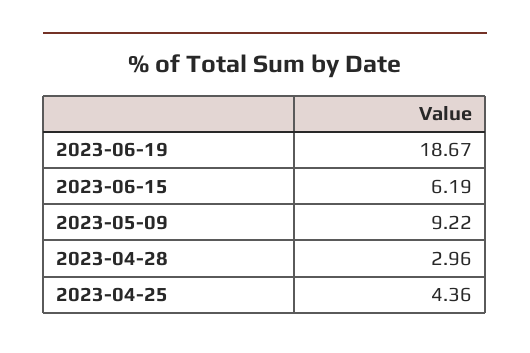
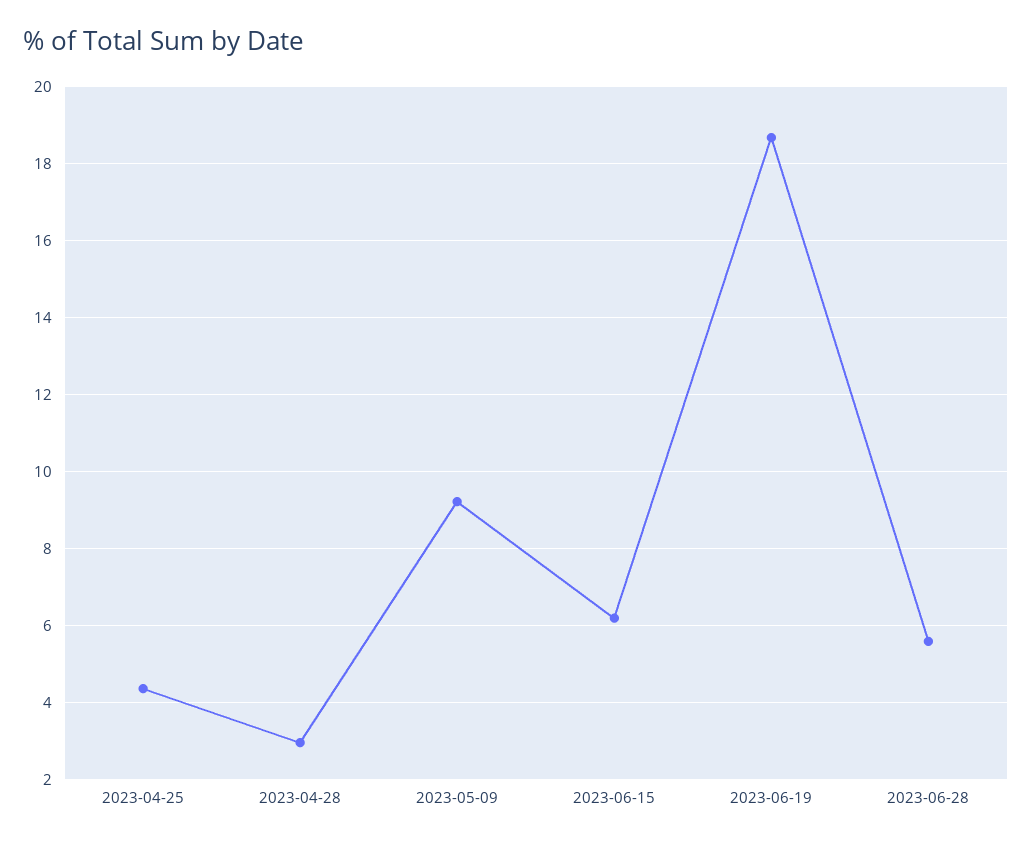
  {
    "2023-06-19": 18.67,
    "2023-06-15": 6.19,
    "2023-05-09": 9.22,
    "2023-04-28": 2.96,
-   "2023-04-25": 4.36
+   "2023-04-25": 4.36,
+   "2023-06-28": 5.6
  }

